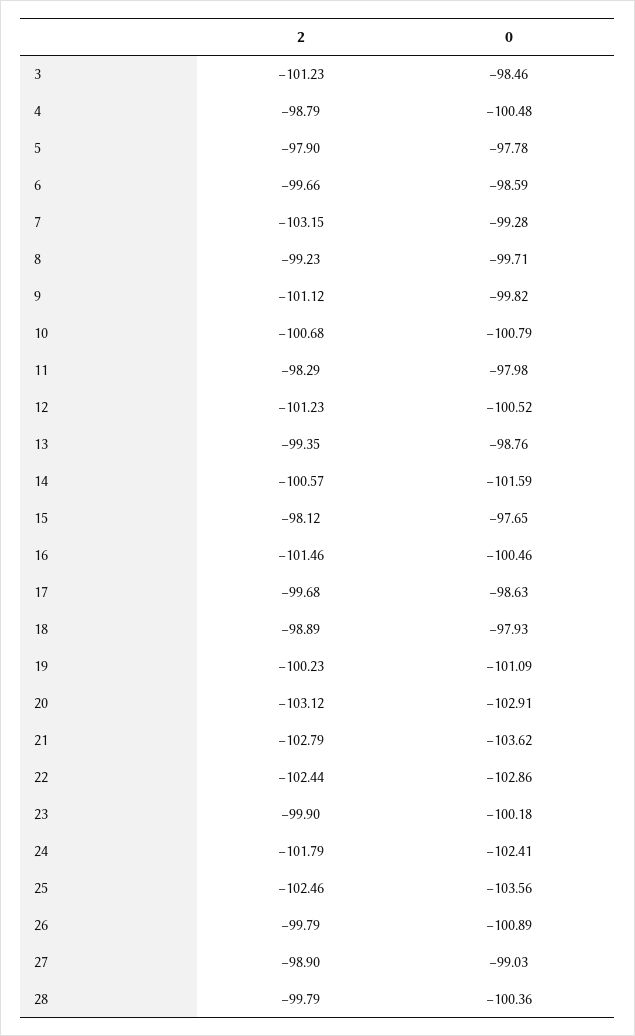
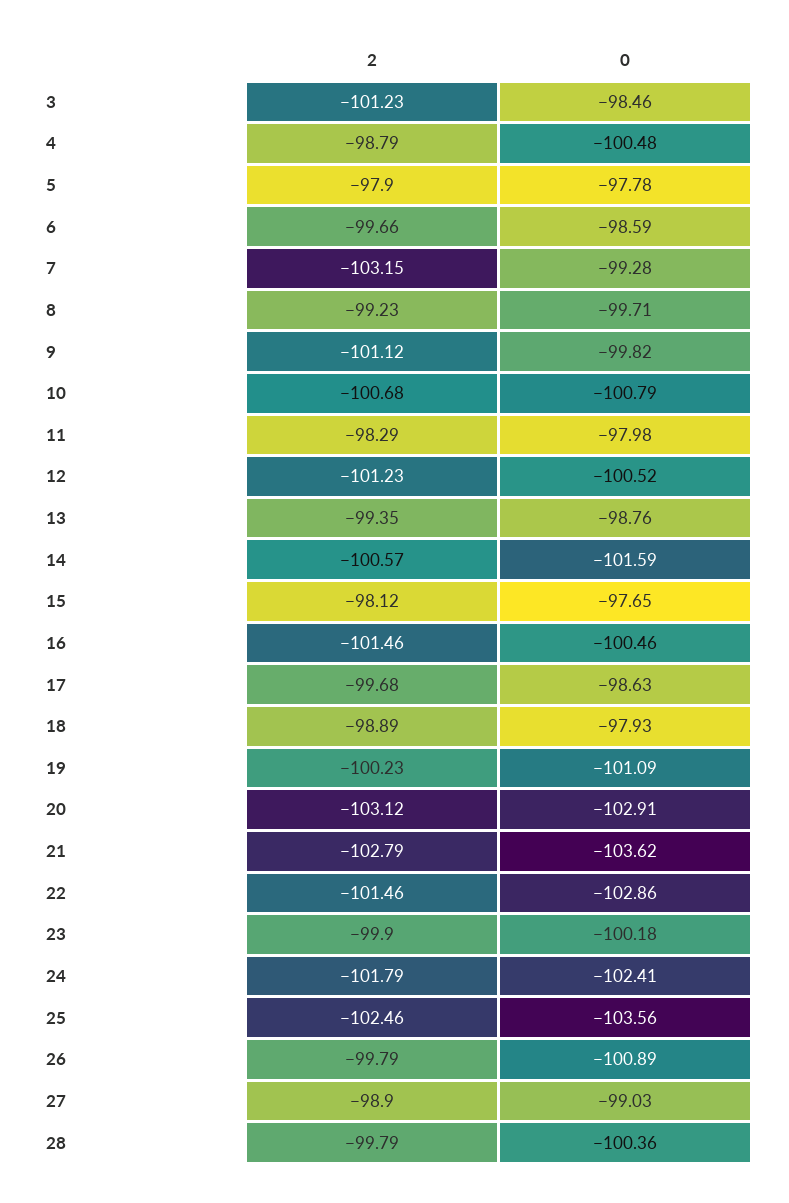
  {
    "2": {
      "3": -101.23,
      "4": -98.79,
      "5": -97.9,
      "6": -99.66,
      "7": -103.15,
      "8": -99.23,
      "9": -101.12,
      "10": -100.68,
      "11": -98.29,
      "12": -101.23,
      "13": -99.35,
      "14": -100.57,
      "15": -98.12,
      "16": -101.46,
      "17": -99.68,
      "18": -98.89,
      "19": -100.23,
      "20": -103.12,
      "21": -102.79,
-     "22": -102.44,
+     "22": -101.46,
      "23": -99.9,
      "24": -101.79,
      "25": -102.46,
      "26": -99.79,
      "27": -98.9,
      "28": -99.79
    },
    "0": {
      "3": -98.46,
      "4": -100.48,
      "5": -97.78,
      "6": -98.59,
      "7": -99.28,
      "8": -99.71,
      "9": -99.82,
      "10": -100.79,
      "11": -97.98,
      "12": -100.52,
      "13": -98.76,
      "14": -101.59,
      "15": -97.65,
      "16": -100.46,
      "17": -98.63,
      "18": -97.93,
      "19": -101.09,
      "20": -102.91,
      "21": -103.62,
      "22": -102.86,
      "23": -100.18,
      "24": -102.41,
      "25": -103.56,
      "26": -100.89,
      "27": -99.03,
      "28": -100.36
    }
  }

